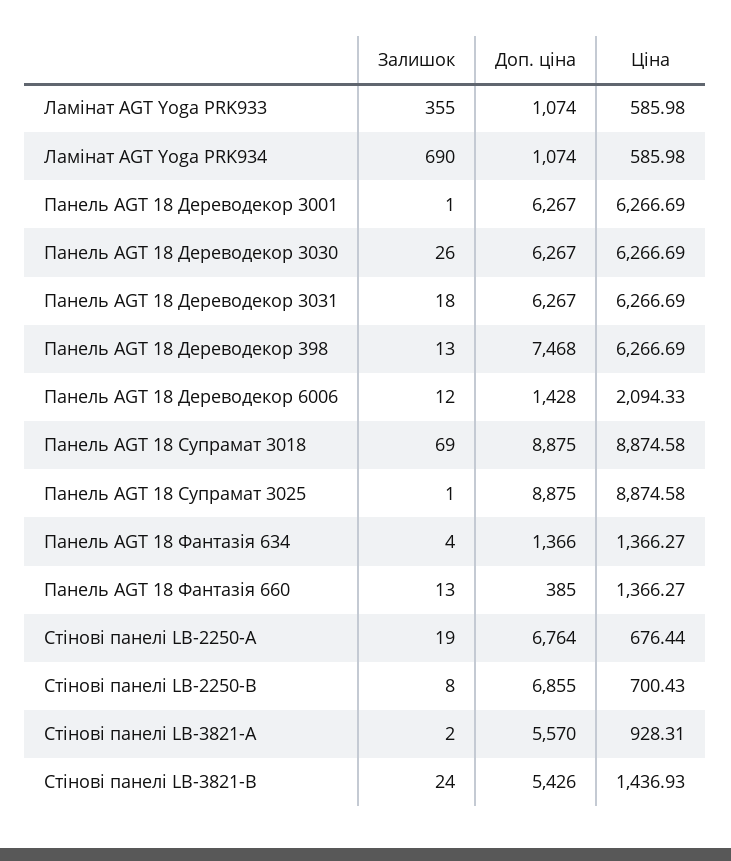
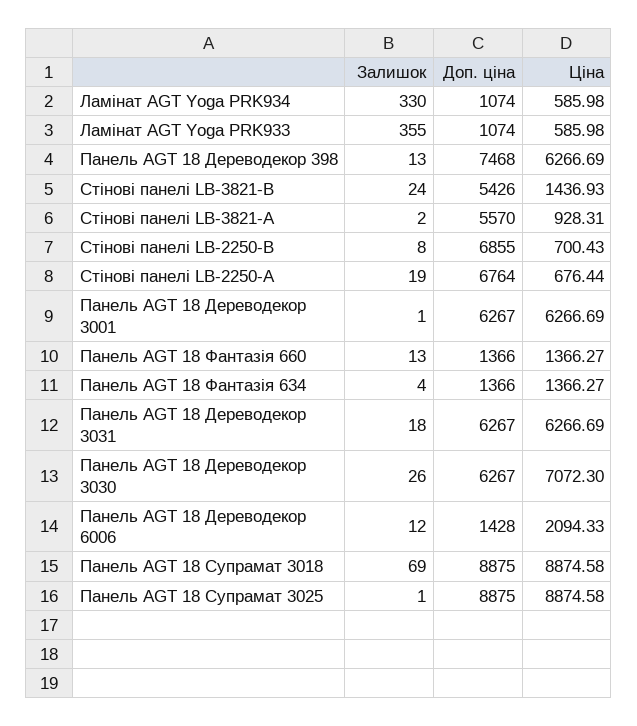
  {
    "Залишок": {
      "Ламінат AGT Yoga PRK933": 355,
-     "Ламінат AGT Yoga PRK934": 690,
+     "Ламінат AGT Yoga PRK934": 330,
      "Панель AGT 18 Дереводекор 3001": 1,
      "Панель AGT 18 Дереводекор 3030": 26,
      "Панель AGT 18 Дереводекор 3031": 18,
      "Панель AGT 18 Дереводекор 398": 13,
      "Панель AGT 18 Дереводекор 6006": 12,
      "Панель AGT 18 Супрамат 3018": 69,
      "Панель AGT 18 Супрамат 3025": 1,
      "Панель AGT 18 Фантазія 634": 4,
      "Панель AGT 18 Фантазія 660": 13,
      "Стінові панелі LB-2250-А": 19,
      "Стінові панелі LB-2250-В": 8,
      "Стінові панелі LB-3821-А": 2,
      "Стінові панелі LB-3821-В": 24
    },
    "Доп. ціна": {
      "Ламінат AGT Yoga PRK933": 1074,
      "Ламінат AGT Yoga PRK934": 1074,
      "Панель AGT 18 Дереводекор 3001": 6267,
      "Панель AGT 18 Дереводекор 3030": 6267,
      "Панель AGT 18 Дереводекор 3031": 6267,
      "Панель AGT 18 Дереводекор 398": 7468,
      "Панель AGT 18 Дереводекор 6006": 1428,
      "Панель AGT 18 Супрамат 3018": 8875,
      "Панель AGT 18 Супрамат 3025": 8875,
      "Панель AGT 18 Фантазія 634": 1366,
-     "Панель AGT 18 Фантазія 660": 385,
+     "Панель AGT 18 Фантазія 660": 1366,
      "Стінові панелі LB-2250-А": 6764,
      "Стінові панелі LB-2250-В": 6855,
      "Стінові панелі LB-3821-А": 5570,
      "Стінові панелі LB-3821-В": 5426
    },
    "Ціна": {
      "Ламінат AGT Yoga PRK933": 585.98,
      "Ламінат AGT Yoga PRK934": 585.98,
      "Панель AGT 18 Дереводекор 3001": 6266.69,
-     "Панель AGT 18 Дереводекор 3030": 6266.69,
+     "Панель AGT 18 Дереводекор 3030": 7072.3,
      "Панель AGT 18 Дереводекор 3031": 6266.69,
      "Панель AGT 18 Дереводекор 398": 6266.69,
      "Панель AGT 18 Дереводекор 6006": 2094.33,
      "Панель AGT 18 Супрамат 3018": 8874.58,
      "Панель AGT 18 Супрамат 3025": 8874.58,
      "Панель AGT 18 Фантазія 634": 1366.27,
      "Панель AGT 18 Фантазія 660": 1366.27,
      "Стінові панелі LB-2250-А": 676.44,
      "Стінові панелі LB-2250-В": 700.43,
      "Стінові панелі LB-3821-А": 928.31,
      "Стінові панелі LB-3821-В": 1436.93
    }
  }

